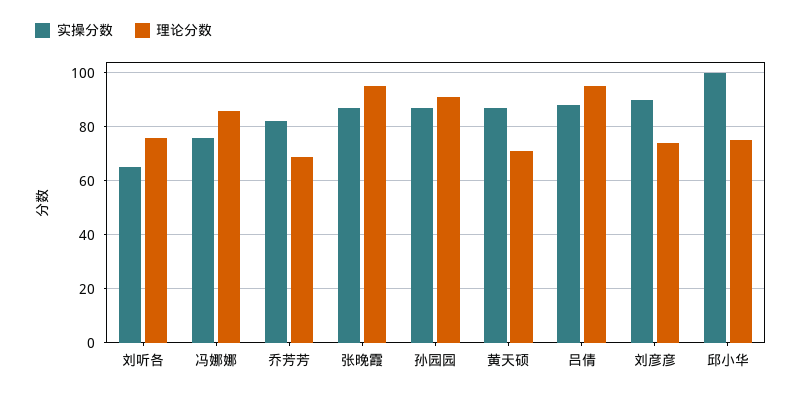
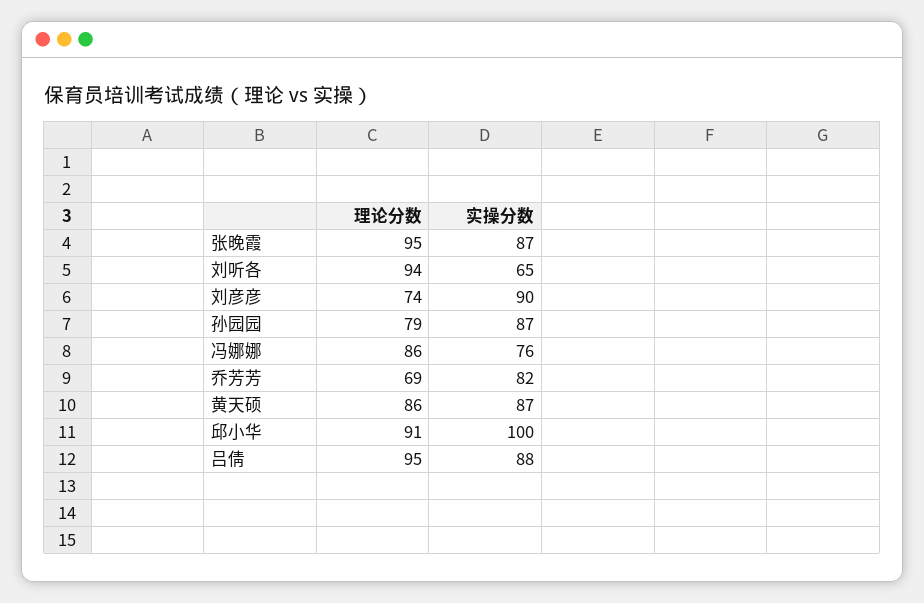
  {
    "实操分数": {
      "刘听各": 65,
      "冯娜娜": 76,
      "乔芳芳": 82,
      "张晚霞": 87,
      "孙园园": 87,
      "黄天硕": 87,
      "吕倩": 88,
      "刘彦彦": 90,
      "邱小华": 100
    },
    "理论分数": {
-     "刘听各": 75,
+     "刘听各": 94,
      "冯娜娜": 86,
      "乔芳芳": 69,
      "张晚霞": 95,
-     "孙园园": 90,
+     "孙园园": 79,
-     "黄天硕": 70,
+     "黄天硕": 86,
      "吕倩": 95,
      "刘彦彦": 74,
-     "邱小华": 75
+     "邱小华": 91
    }
  }

